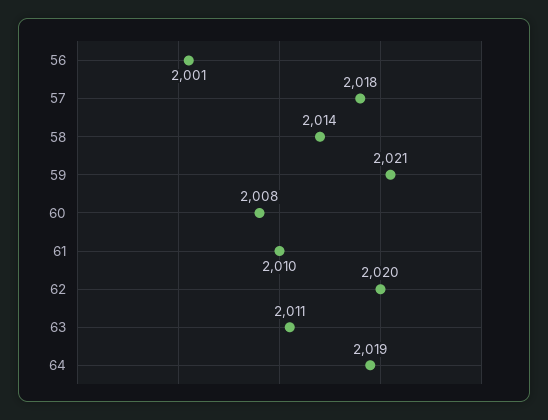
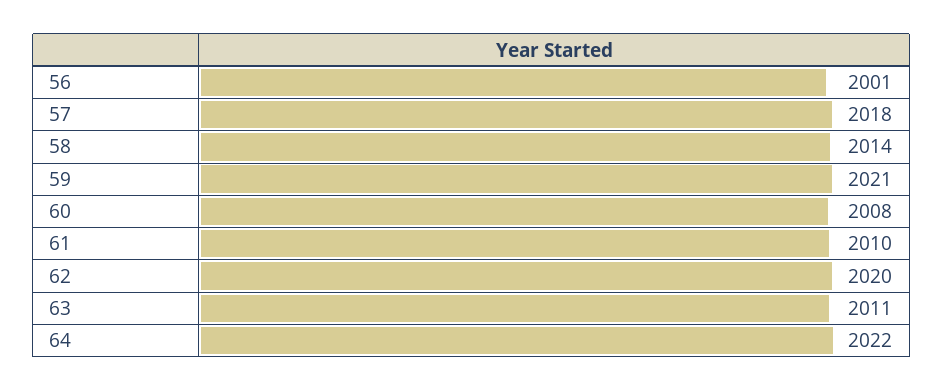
  {
    "56": 2001,
    "57": 2018,
    "58": 2014,
    "59": 2021,
    "60": 2008,
    "61": 2010,
    "62": 2020,
    "63": 2011,
-   "64": 2019
+   "64": 2022
  }

